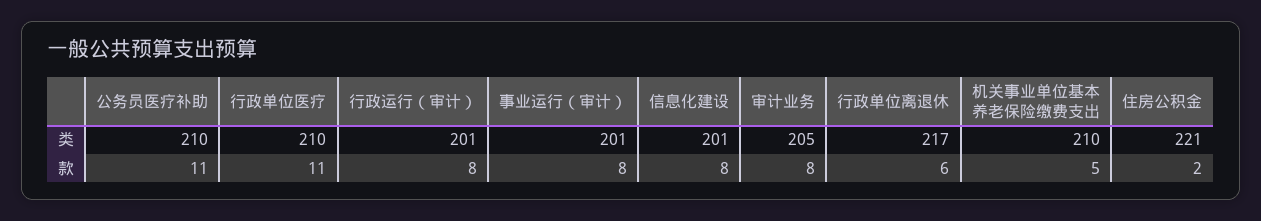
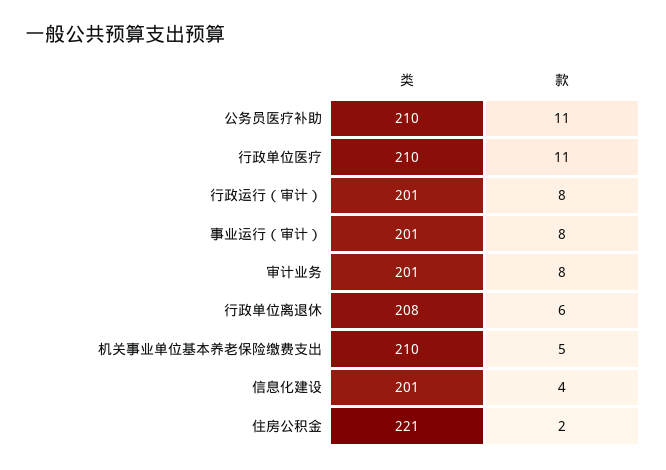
  {
    "公务员医疗补助": {
      "类": 210,
      "款": 11
    },
    "行政单位医疗": {
      "类": 210,
      "款": 11
    },
    "行政运行（审计）": {
      "类": 201,
      "款": 8
    },
    "事业运行（审计）": {
      "类": 201,
      "款": 8
    },
    "信息化建设": {
      "类": 201,
-     "款": 8
+     "款": 4
    },
    "审计业务": {
-     "类": 205,
+     "类": 201,
      "款": 8
    },
    "行政单位离退休": {
-     "类": 217,
+     "类": 208,
      "款": 6
    },
    "机关事业单位基本养老保险缴费支出": {
      "类": 210,
      "款": 5
    },
    "住房公积金": {
      "类": 221,
      "款": 2
    }
  }

